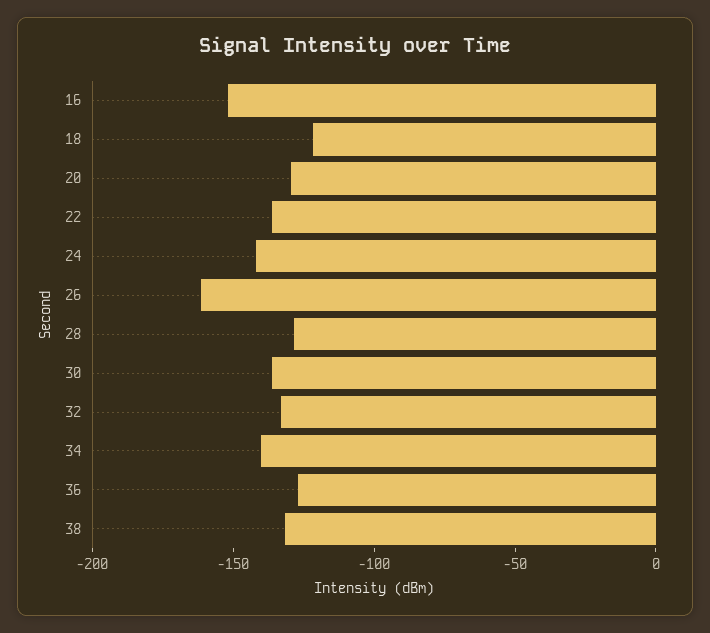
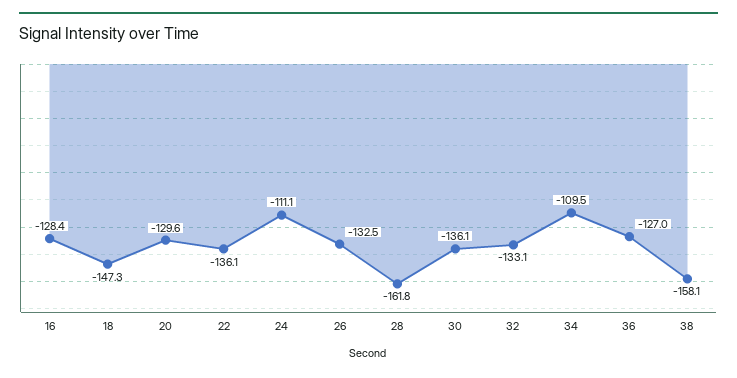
  {
-   "16": -150,
+   "16": -128.4,
-   "18": -120,
+   "18": -147.3,
    "20": -129.6,
    "22": -136.1,
-   "24": -140,
+   "24": -111.1,
-   "26": -160,
+   "26": -132.5,
-   "28": -130,
+   "28": -161.8,
    "30": -136.1,
    "32": -133.1,
-   "34": -140,
+   "34": -109.5,
    "36": -127,
-   "38": -130
+   "38": -158.1
  }

